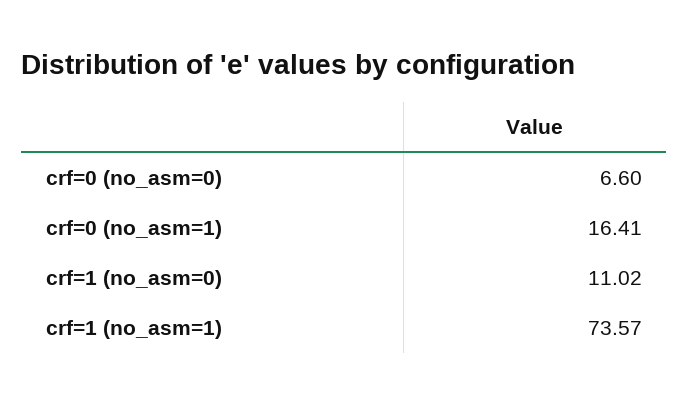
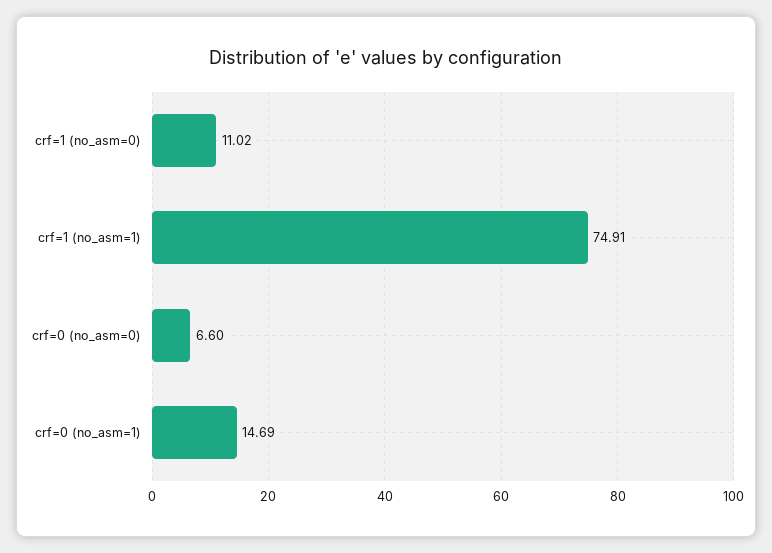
  {
    "crf=0 (no_asm=0)": 6.6,
-   "crf=0 (no_asm=1)": 16.41,
+   "crf=0 (no_asm=1)": 14.69,
    "crf=1 (no_asm=0)": 11.02,
-   "crf=1 (no_asm=1)": 73.57
+   "crf=1 (no_asm=1)": 74.91
  }

